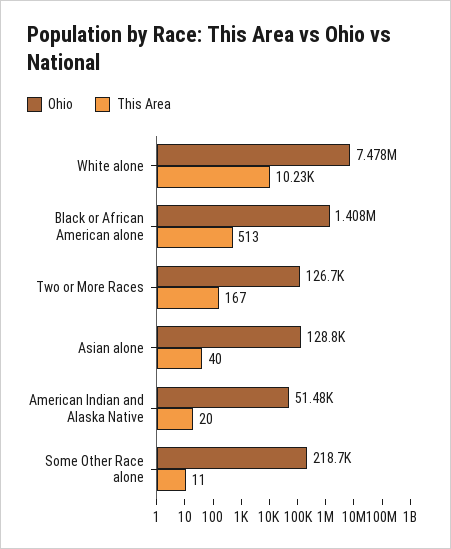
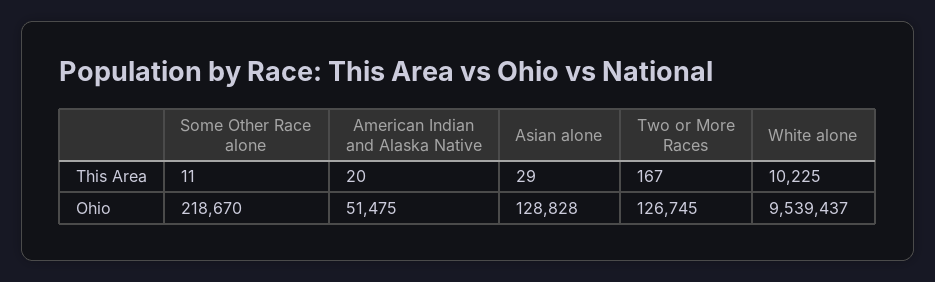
  {
    "Ohio": {
-     "White alone": 7478000,
+     "White alone": 9539437,
-     "Black or African American alone": 1408000,
      "Two or More Races": 126745,
      "Asian alone": 128828,
      "American Indian and Alaska Native": 51475,
      "Some Other Race alone": 218670
    },
    "This Area": {
      "White alone": 10225,
-     "Black or African American alone": 513,
      "Two or More Races": 167,
-     "Asian alone": 40,
+     "Asian alone": 29,
      "American Indian and Alaska Native": 20,
      "Some Other Race alone": 11
    }
  }

